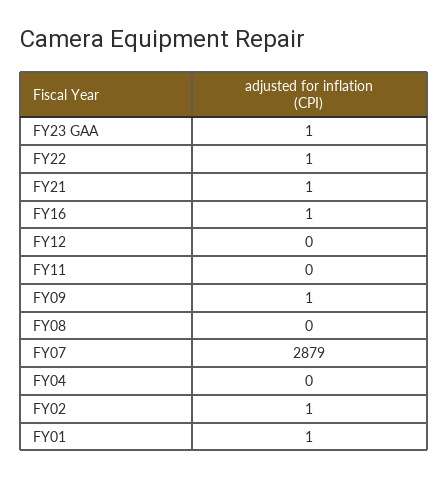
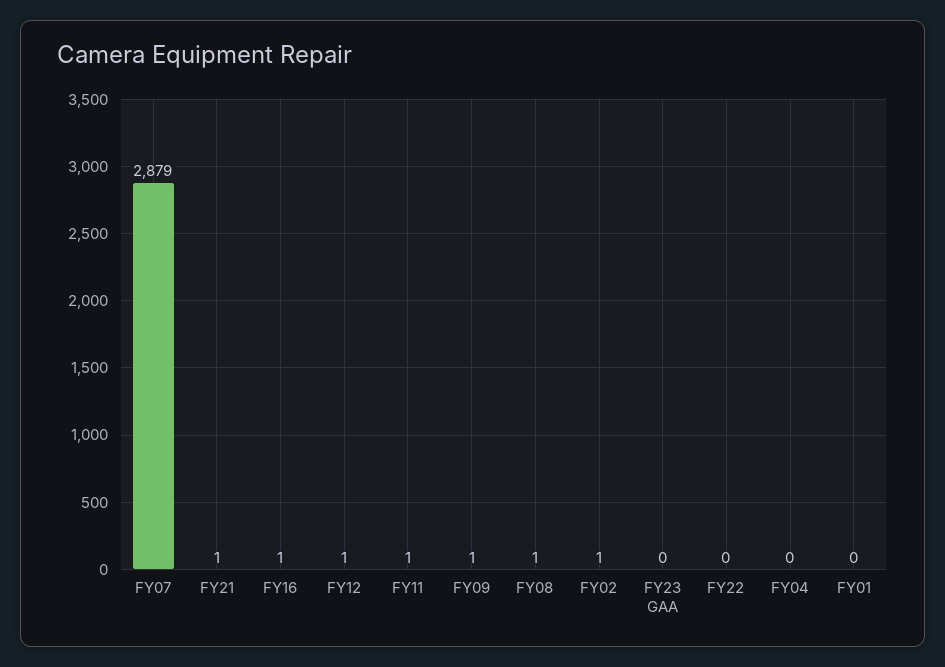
  {
-   "FY23 GAA": 1,
+   "FY23 GAA": 0,
-   "FY22": 1,
+   "FY22": 0,
    "FY21": 1,
    "FY16": 1,
-   "FY12": 0,
+   "FY12": 1,
-   "FY11": 0,
+   "FY11": 1,
    "FY09": 1,
-   "FY08": 0,
+   "FY08": 1,
    "FY07": 2879,
    "FY04": 0,
    "FY02": 1,
-   "FY01": 1
+   "FY01": 0
  }

